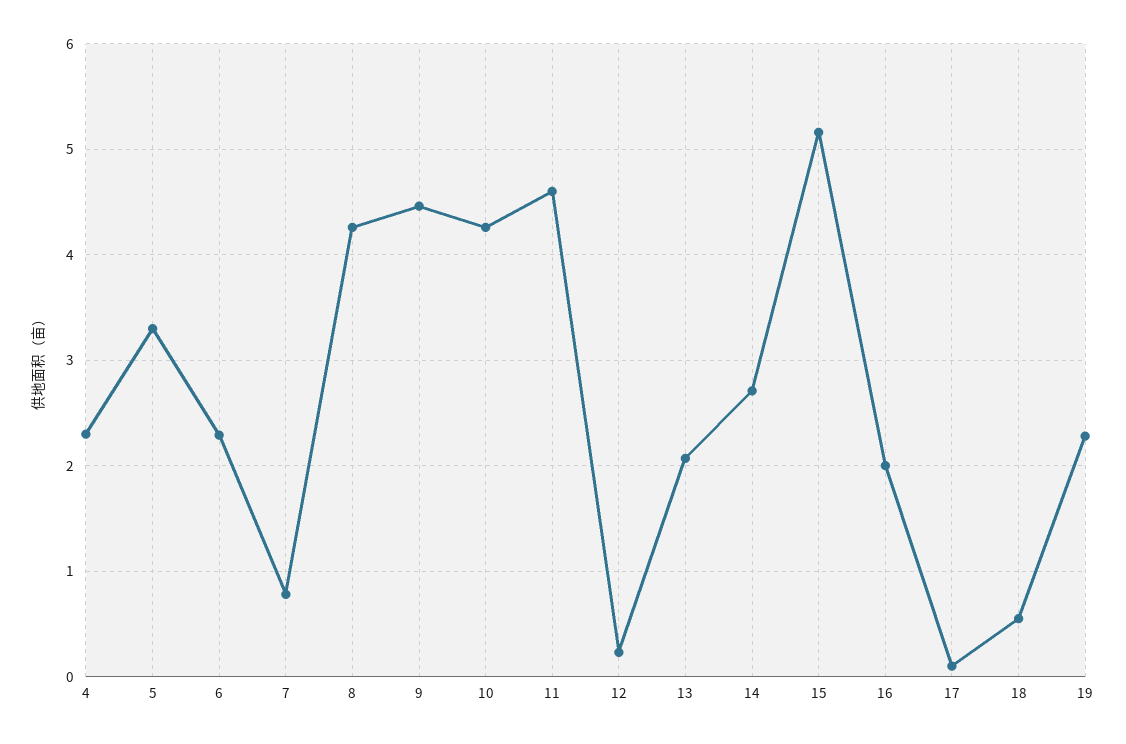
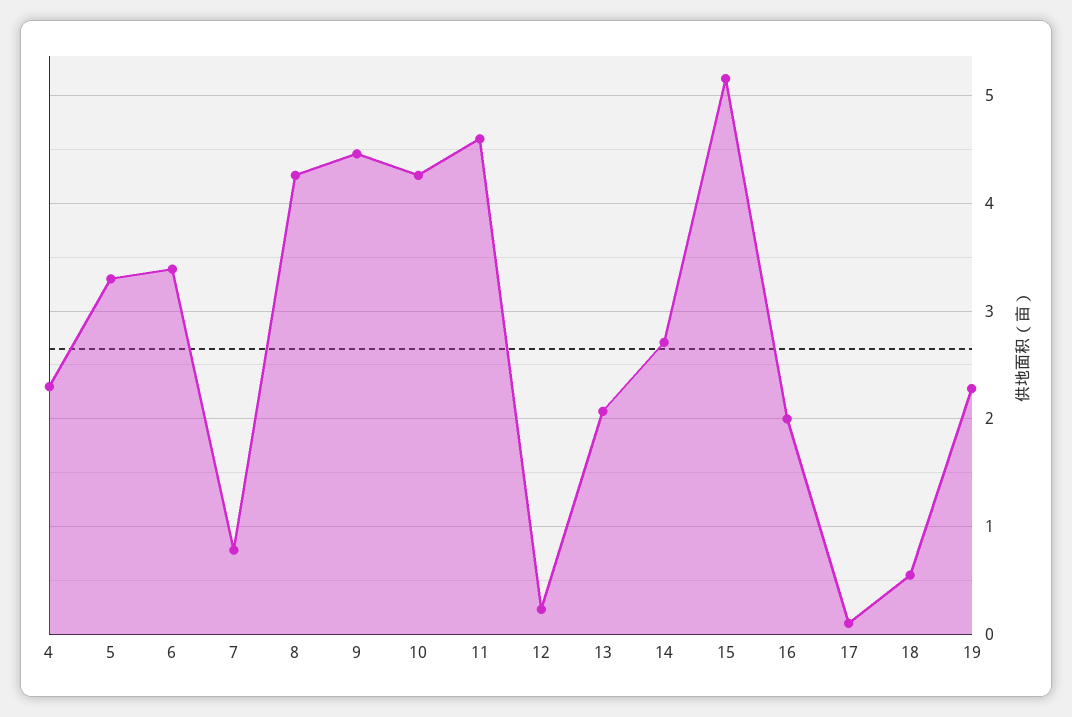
  {
    "4": 2.3,
    "5": 3.3,
-   "6": 2.3,
+   "6": 3.4,
    "7": 0.8,
    "8": 4.3,
    "9": 4.5,
    "10": 4.3,
    "11": 4.6,
    "12": 0.2,
    "13": 2.1,
    "14": 2.7,
    "15": 5.2,
    "16": 2,
    "17": 0.1,
    "18": 0.6,
    "19": 2.3
  }

